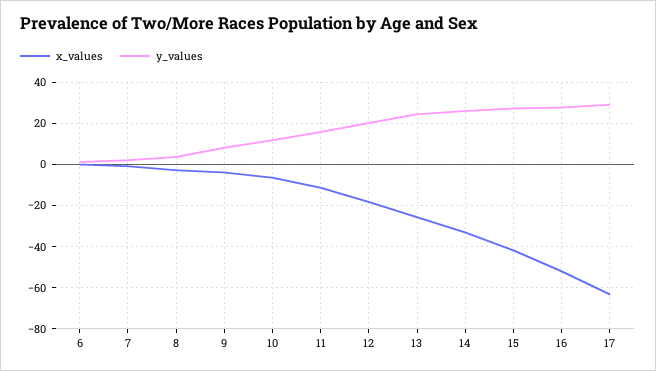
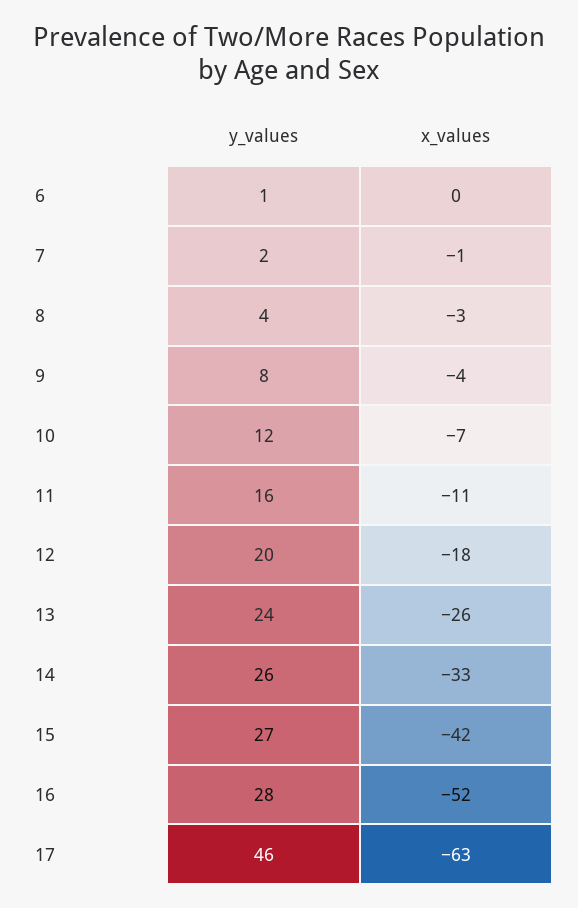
  {
    "x_values": {
      "6": 0,
      "7": -1,
      "8": -3,
      "9": -4,
      "10": -7,
      "11": -11,
      "12": -18,
      "13": -26,
      "14": -33,
      "15": -42,
      "16": -52,
      "17": -63
    },
    "y_values": {
      "6": 1,
      "7": 2,
      "8": 4,
      "9": 8,
      "10": 12,
      "11": 16,
      "12": 20,
      "13": 24,
      "14": 26,
      "15": 27,
      "16": 28,
-     "17": 30
+     "17": 46
    }
  }

